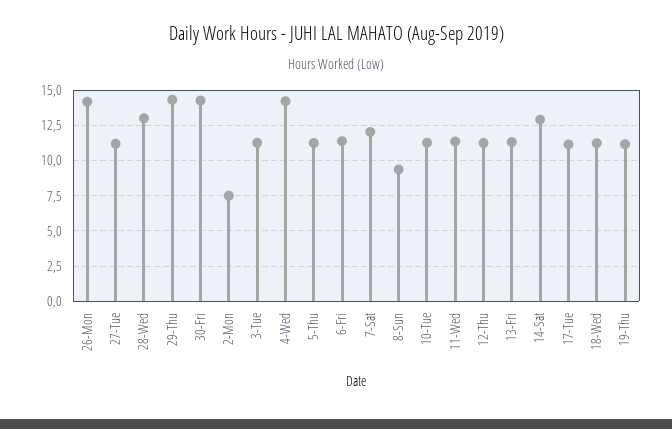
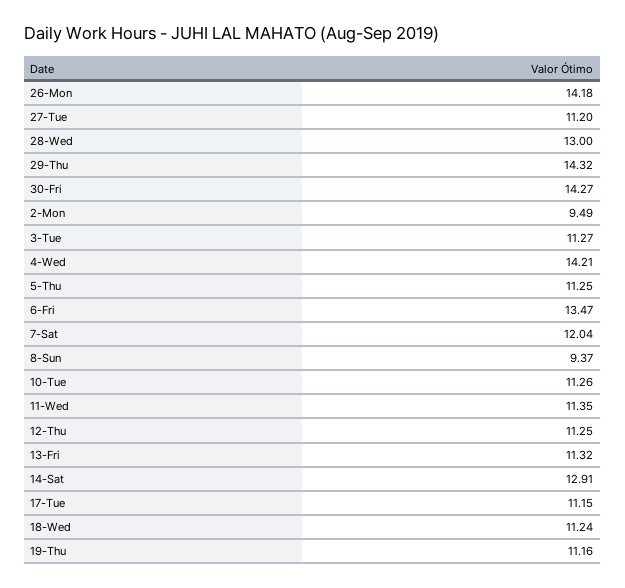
  {
    "26-Mon": 14.18,
    "27-Tue": 11.2,
    "28-Wed": 13,
    "29-Thu": 14.32,
    "30-Fri": 14.27,
-   "2-Mon": 7.5,
+   "2-Mon": 9.49,
    "3-Tue": 11.27,
    "4-Wed": 14.21,
    "5-Thu": 11.25,
-   "6-Fri": 11.5,
+   "6-Fri": 13.47,
    "7-Sat": 12.04,
    "8-Sun": 9.37,
    "10-Tue": 11.26,
    "11-Wed": 11.35,
    "12-Thu": 11.25,
    "13-Fri": 11.32,
    "14-Sat": 12.91,
    "17-Tue": 11.15,
    "18-Wed": 11.24,
    "19-Thu": 11.16
  }

